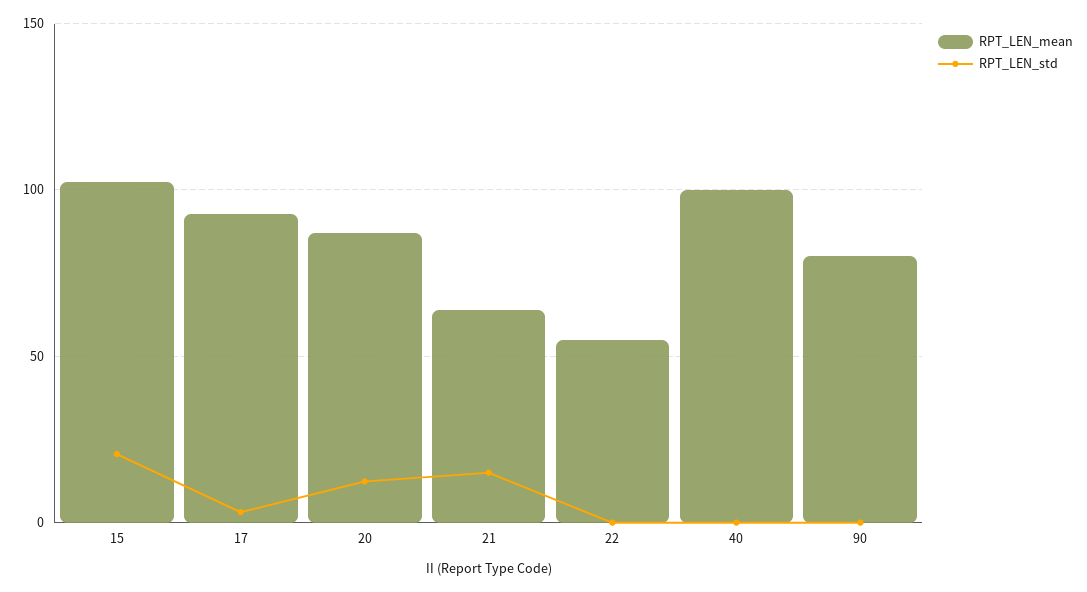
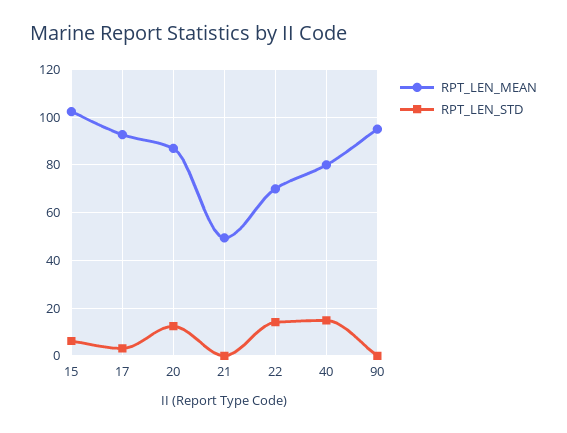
  {
    "RPT_LEN_mean": {
      "15": 100,
      "17": 95,
      "20": 85,
-     "21": 65,
+     "21": 50,
-     "22": 55,
+     "22": 70,
-     "40": 100,
+     "40": 80,
-     "90": 80
+     "90": 95
    },
    "RPT_LEN_std": {
-     "15": 20,
+     "15": 5,
      "17": 5,
      "20": 10,
-     "21": 15,
+     "21": 0,
-     "22": 0,
+     "22": 15,
-     "40": 0,
+     "40": 15,
      "90": 0
    }
  }

